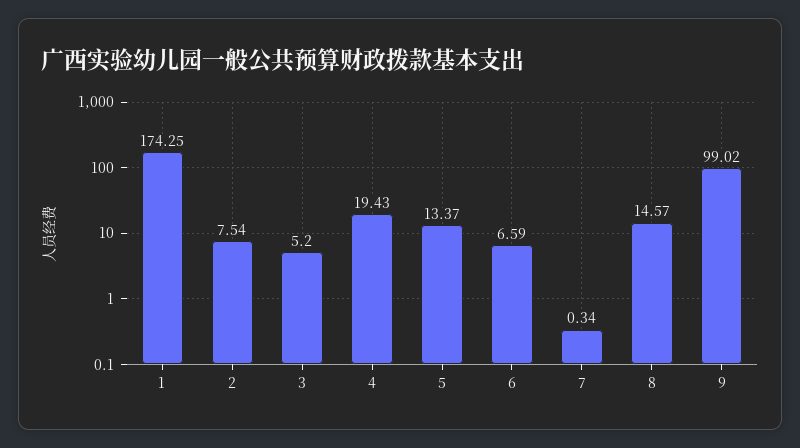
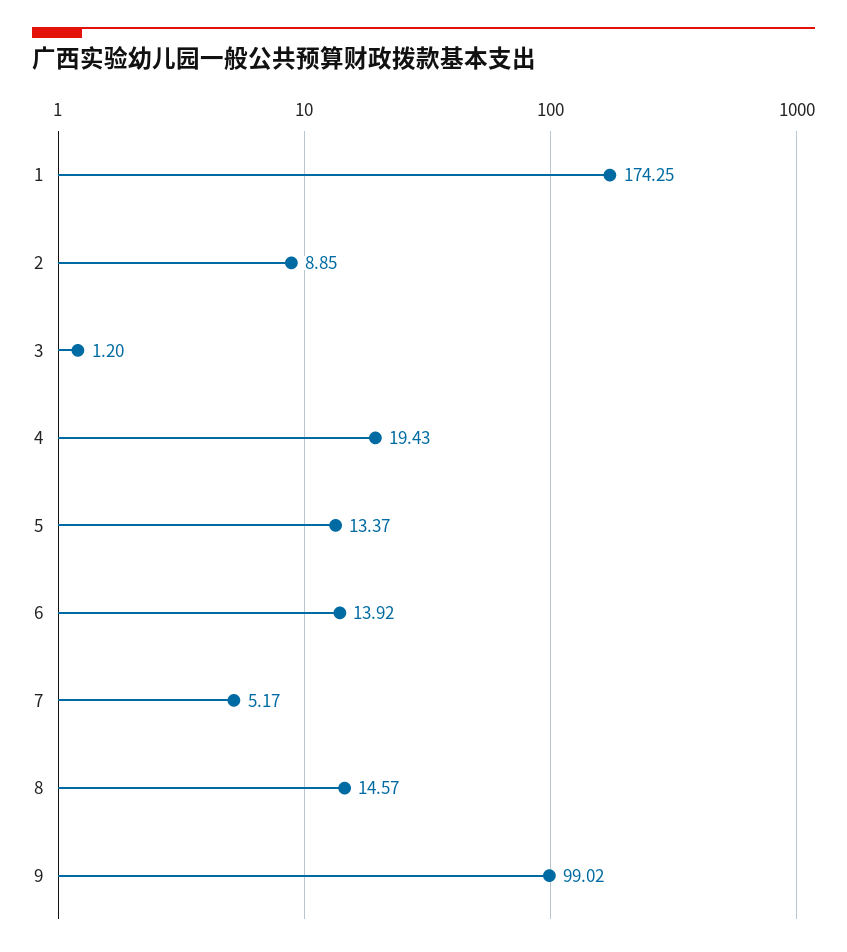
  {
    "1": 174.25,
-   "2": 7.54,
+   "2": 8.85,
-   "3": 5.2,
+   "3": 1.2,
    "4": 19.43,
    "5": 13.37,
-   "6": 6.59,
+   "6": 13.92,
-   "7": 0.34,
+   "7": 5.17,
    "8": 14.57,
    "9": 99.02
  }

